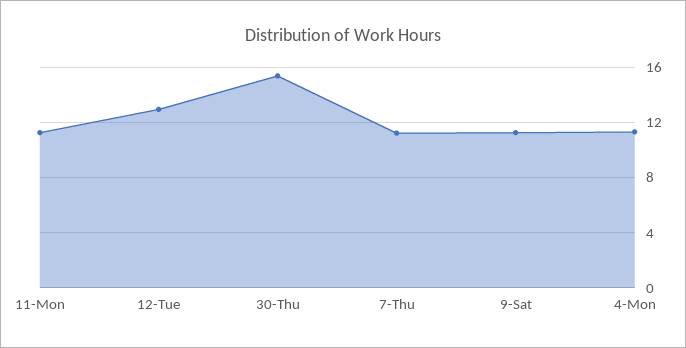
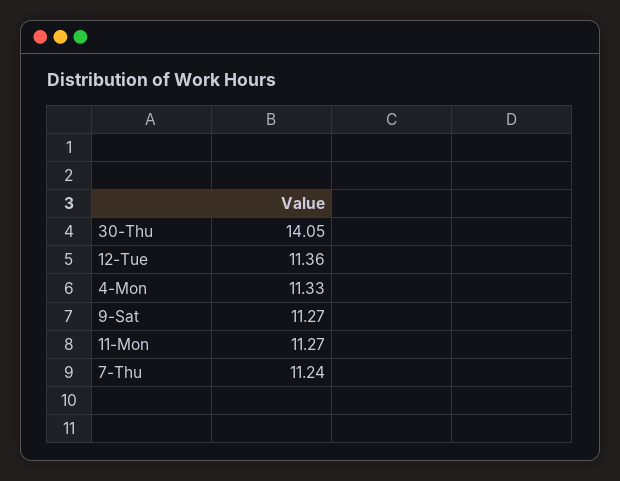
  {
    "11-Mon": 11.27,
-   "12-Tue": 13,
+   "12-Tue": 11.36,
-   "30-Thu": 15.5,
+   "30-Thu": 14.05,
    "7-Thu": 11.24,
    "9-Sat": 11.27,
    "4-Mon": 11.33
  }

